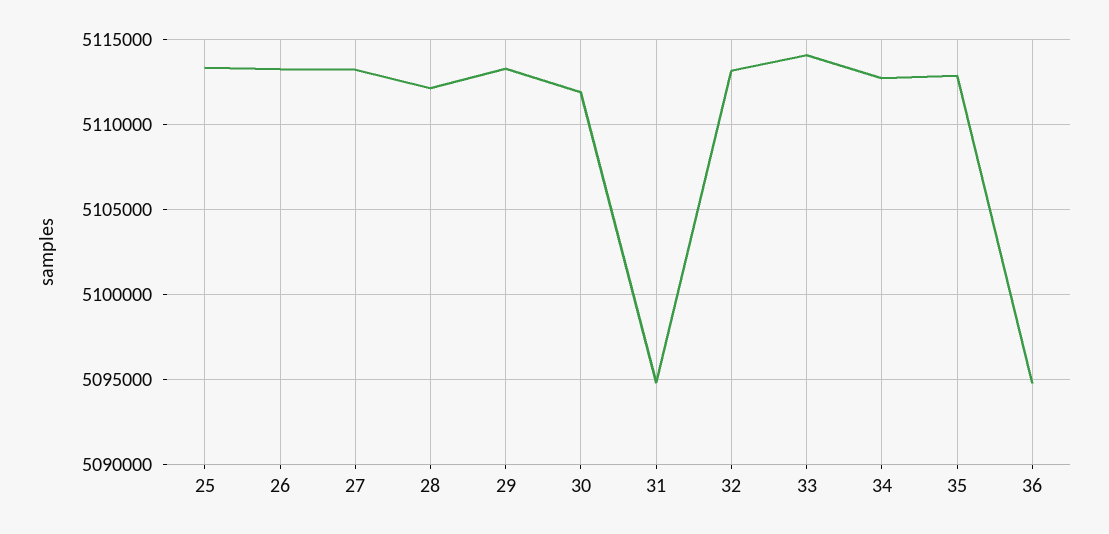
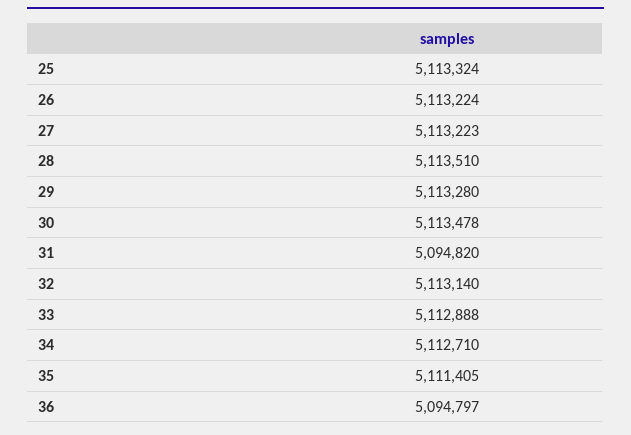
  {
    "25": 5113324,
    "26": 5113224,
    "27": 5113223,
-   "28": 5112000,
+   "28": 5113510,
    "29": 5113280,
-   "30": 5112000,
+   "30": 5113478,
    "31": 5094820,
    "32": 5113140,
-   "33": 5114000,
+   "33": 5112888,
    "34": 5112710,
-   "35": 5113000,
+   "35": 5111405,
    "36": 5094797
  }

